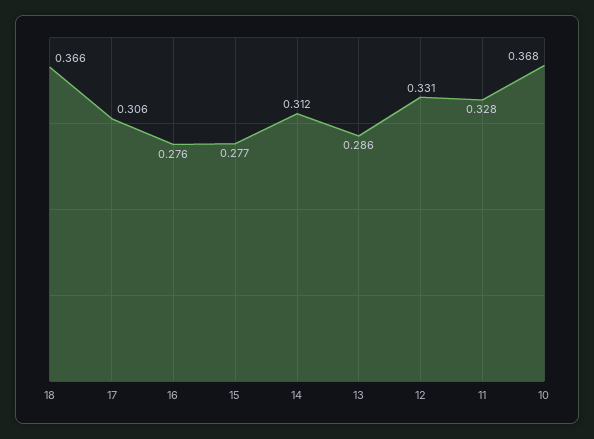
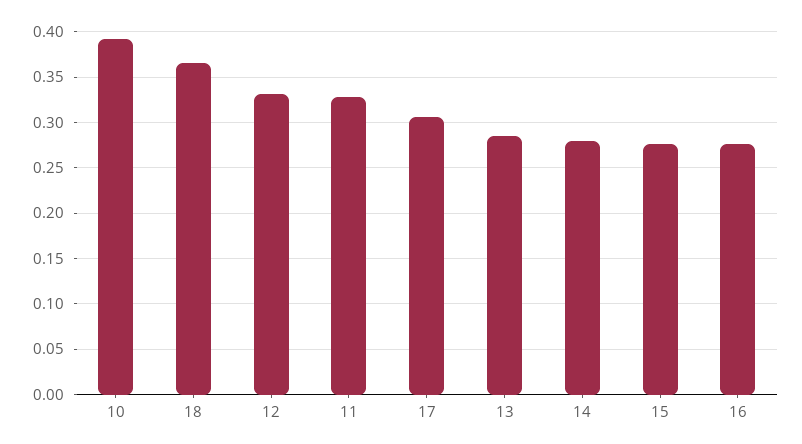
  {
    "18": 0.366,
    "17": 0.306,
    "16": 0.276,
    "15": 0.277,
-   "14": 0.312,
+   "14": 0.28,
    "13": 0.286,
    "12": 0.331,
    "11": 0.328,
-   "10": 0.368
+   "10": 0.39
  }

